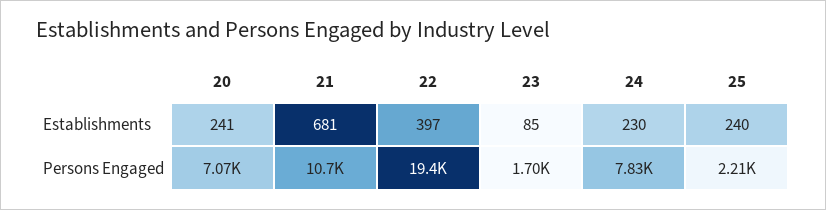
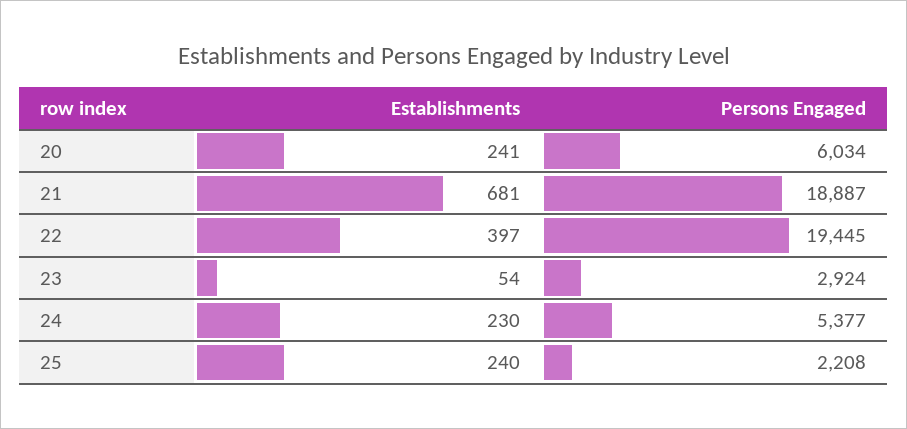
  {
    "20": {
      "Establishments": 241,
-     "Persons Engaged": 7070
+     "Persons Engaged": 6034
    },
    "21": {
      "Establishments": 681,
-     "Persons Engaged": 10700
+     "Persons Engaged": 18887
    },
    "22": {
      "Establishments": 397,
      "Persons Engaged": 19445
    },
    "23": {
-     "Establishments": 85,
+     "Establishments": 54,
-     "Persons Engaged": 1700
+     "Persons Engaged": 2924
    },
    "24": {
      "Establishments": 230,
-     "Persons Engaged": 7830
+     "Persons Engaged": 5377
    },
    "25": {
      "Establishments": 240,
      "Persons Engaged": 2208
    }
  }

